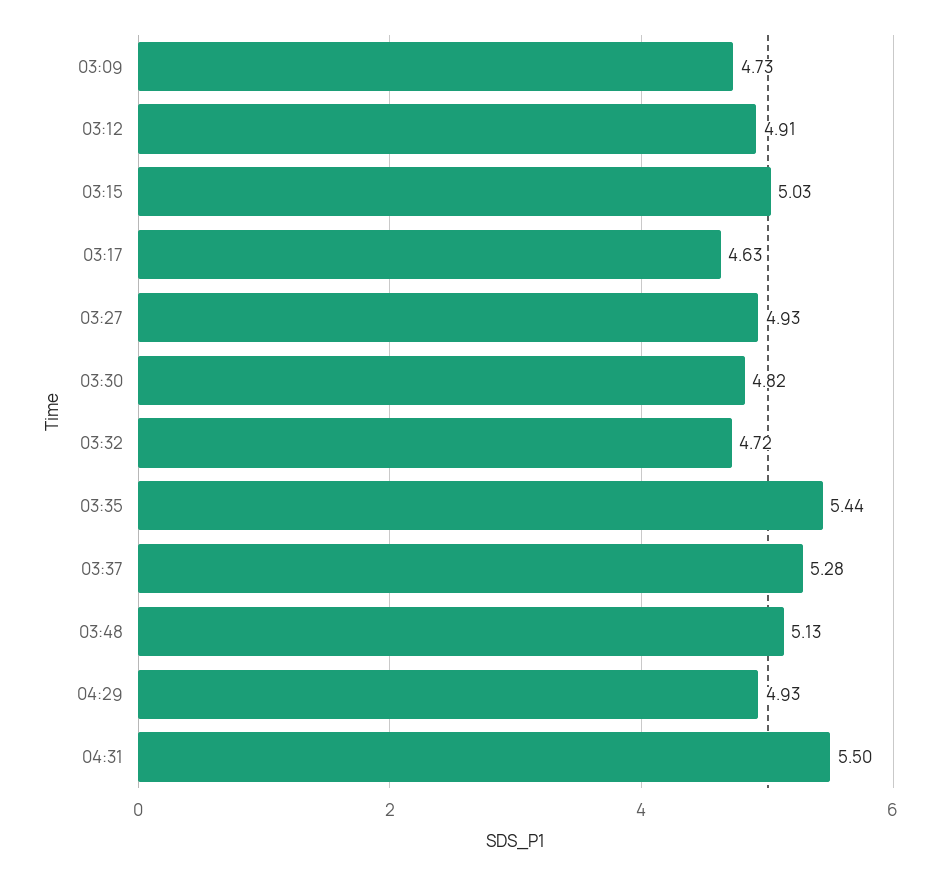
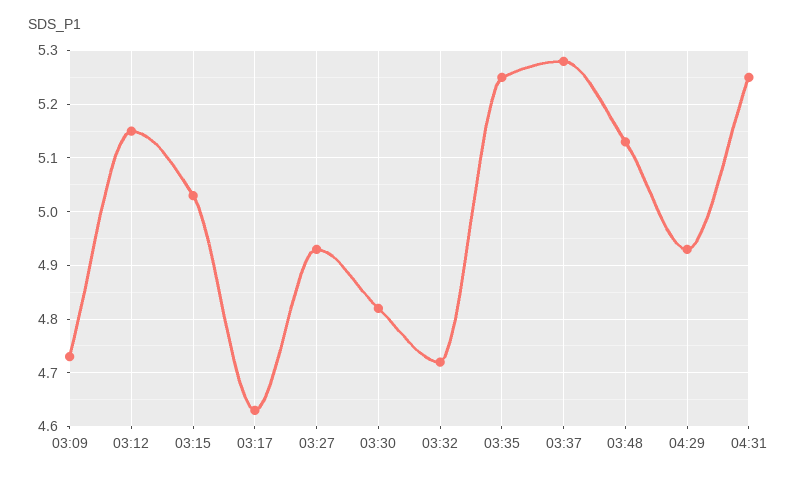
  {
    "03:09": 4.73,
-   "03:12": 4.91,
+   "03:12": 5.15,
    "03:15": 5.03,
    "03:17": 4.63,
    "03:27": 4.93,
    "03:30": 4.82,
    "03:32": 4.72,
-   "03:35": 5.44,
+   "03:35": 5.25,
    "03:37": 5.28,
    "03:48": 5.13,
    "04:29": 4.93,
-   "04:31": 5.5
+   "04:31": 5.25
  }

